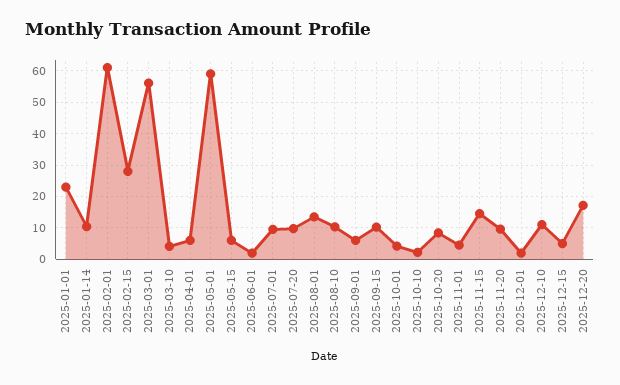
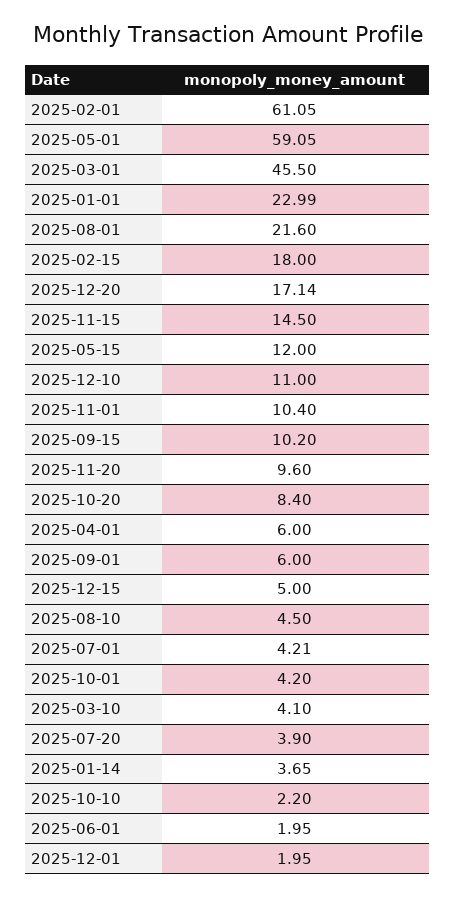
  {
    "2025-01-01": 22.99,
-   "2025-01-14": 10,
+   "2025-01-14": 3.65,
    "2025-02-01": 61.05,
-   "2025-02-15": 28,
+   "2025-02-15": 18,
-   "2025-03-01": 56,
+   "2025-03-01": 45.5,
    "2025-03-10": 4.1,
    "2025-04-01": 6,
    "2025-05-01": 59.05,
-   "2025-05-15": 6,
+   "2025-05-15": 12,
    "2025-06-01": 1.95,
-   "2025-07-01": 10,
+   "2025-07-01": 4.21,
-   "2025-07-20": 10,
+   "2025-07-20": 3.9,
-   "2025-08-01": 14,
+   "2025-08-01": 21.6,
-   "2025-08-10": 10,
+   "2025-08-10": 4.5,
    "2025-09-01": 6,
    "2025-09-15": 10.2,
    "2025-10-01": 4.2,
    "2025-10-10": 2.2,
    "2025-10-20": 8.4,
-   "2025-11-01": 4,
+   "2025-11-01": 10.4,
    "2025-11-15": 14.5,
    "2025-11-20": 9.6,
    "2025-12-01": 1.95,
    "2025-12-10": 11,
    "2025-12-15": 5,
    "2025-12-20": 17.14
  }

